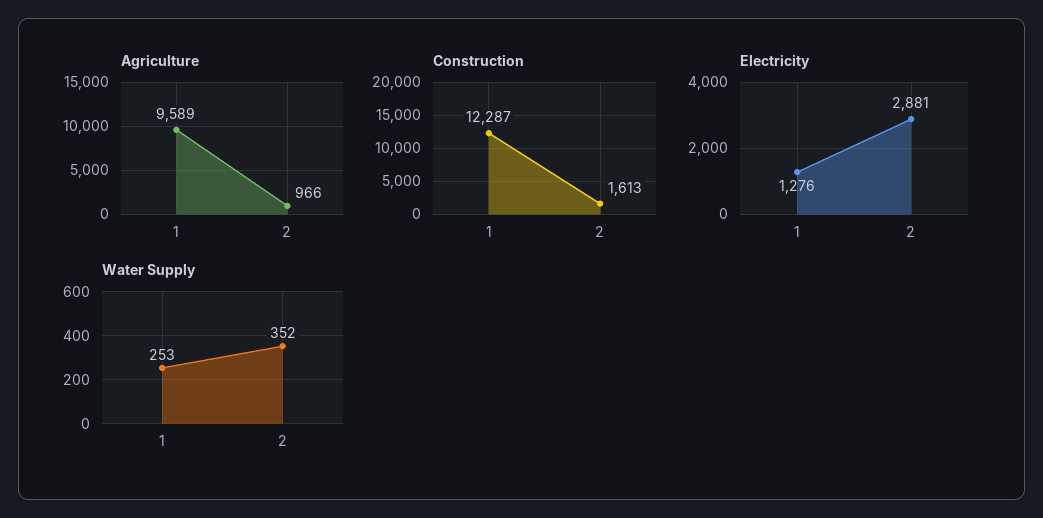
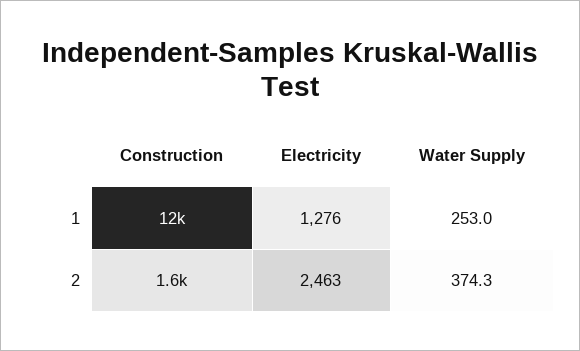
  {
-   "Agriculture": {
-     "1": 9589,
-     "2": 966
-   },
    "Construction": {
      "1": 12287,
      "2": 1613
    },
    "Electricity": {
      "1": 1276,
-     "2": 2881
+     "2": 2463
    },
    "Water Supply": {
      "1": 253,
-     "2": 352
+     "2": 374.3
    }
  }

